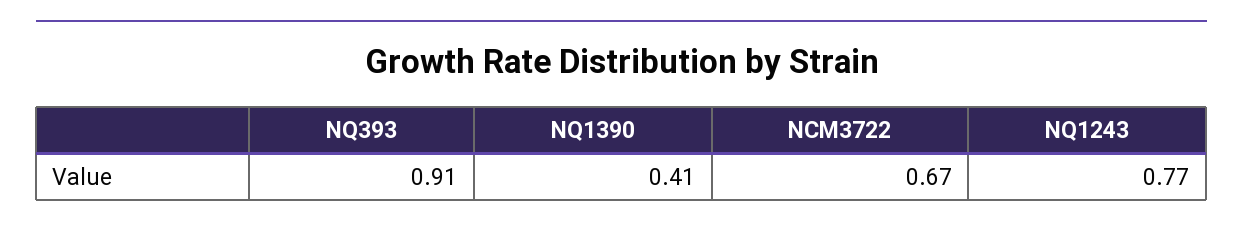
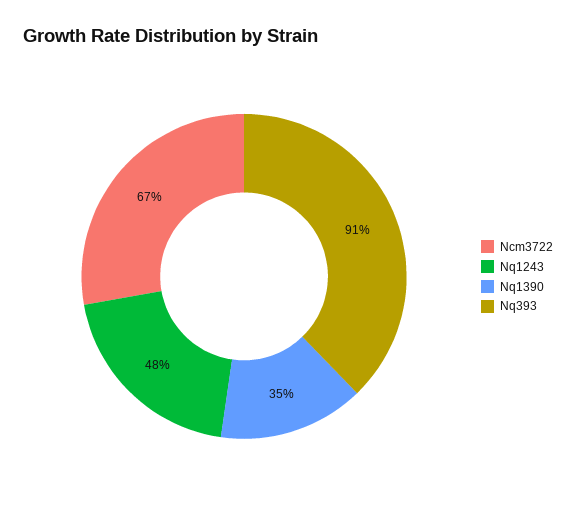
  {
    "NQ393": 0.91,
-   "NQ1390": 0.41,
+   "NQ1390": 0.35,
    "NCM3722": 0.67,
-   "NQ1243": 0.77
+   "NQ1243": 0.48
  }

